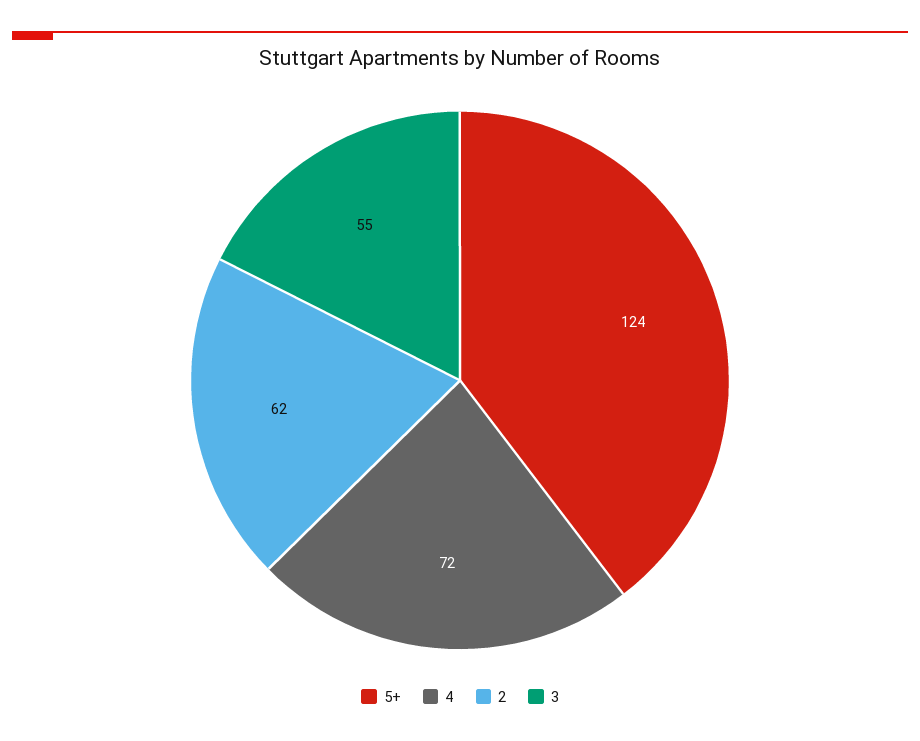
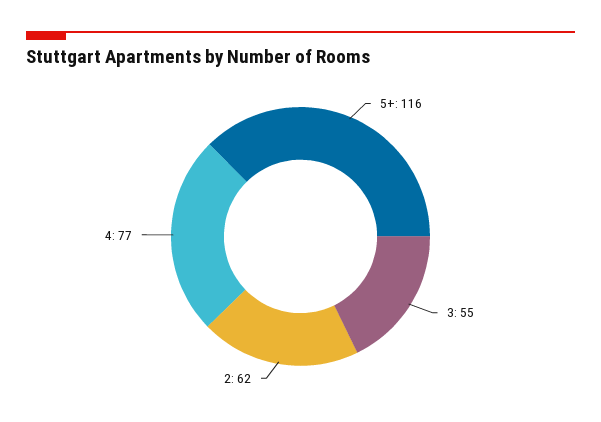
  {
-   "5+": 124,
+   "5+": 116,
-   "4": 72,
+   "4": 77,
    "2": 62,
    "3": 55
  }

